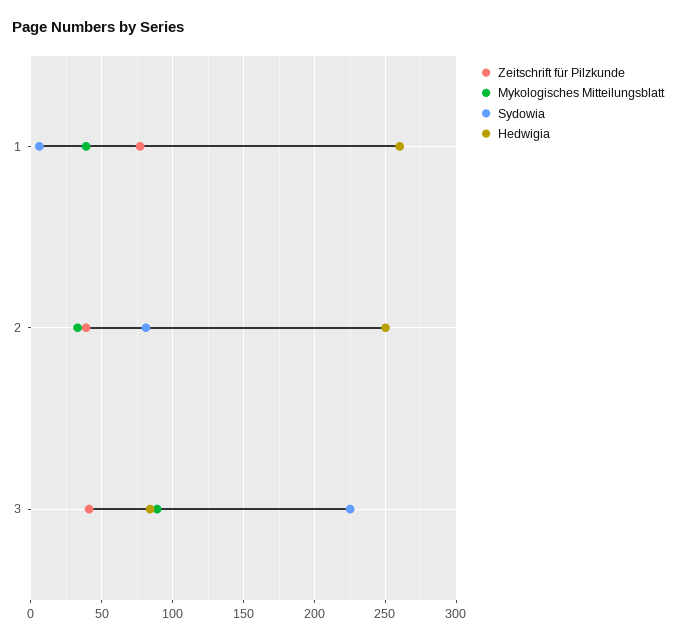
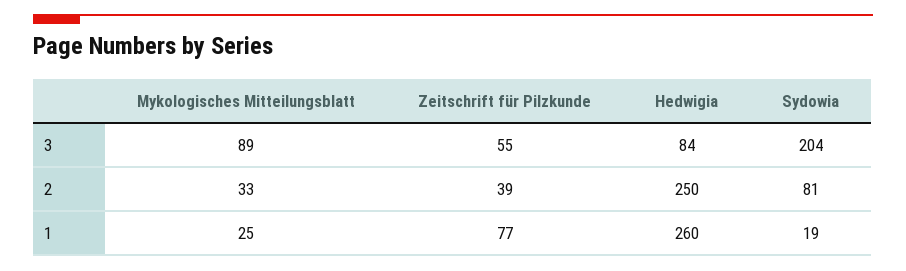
  {
    "Zeitschrift für Pilzkunde": {
      "1": 77,
      "2": 39,
-     "3": 40
+     "3": 55
    },
    "Mykologisches Mitteilungsblatt": {
-     "1": 40,
+     "1": 25,
      "2": 33,
      "3": 89
    },
    "Sydowia": {
-     "1": 5,
+     "1": 19,
      "2": 81,
-     "3": 225
+     "3": 204
    },
    "Hedwigia": {
      "1": 260,
      "2": 250,
      "3": 84
    }
  }

